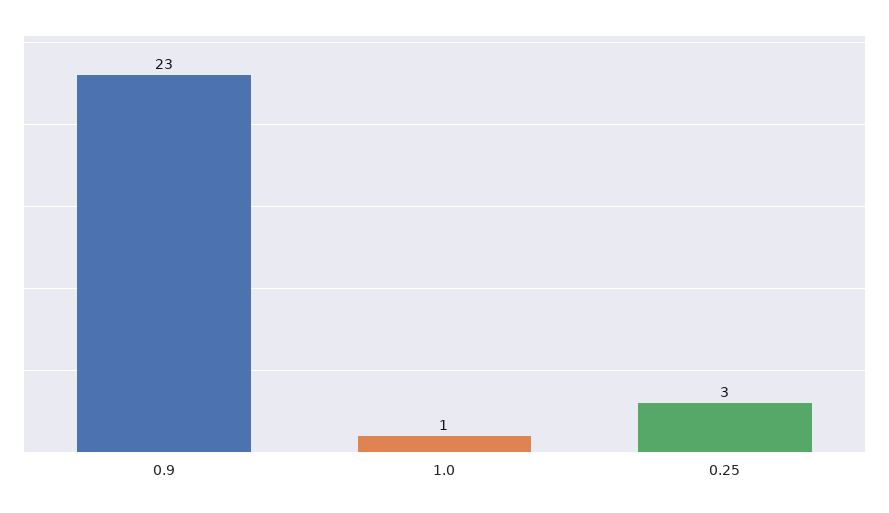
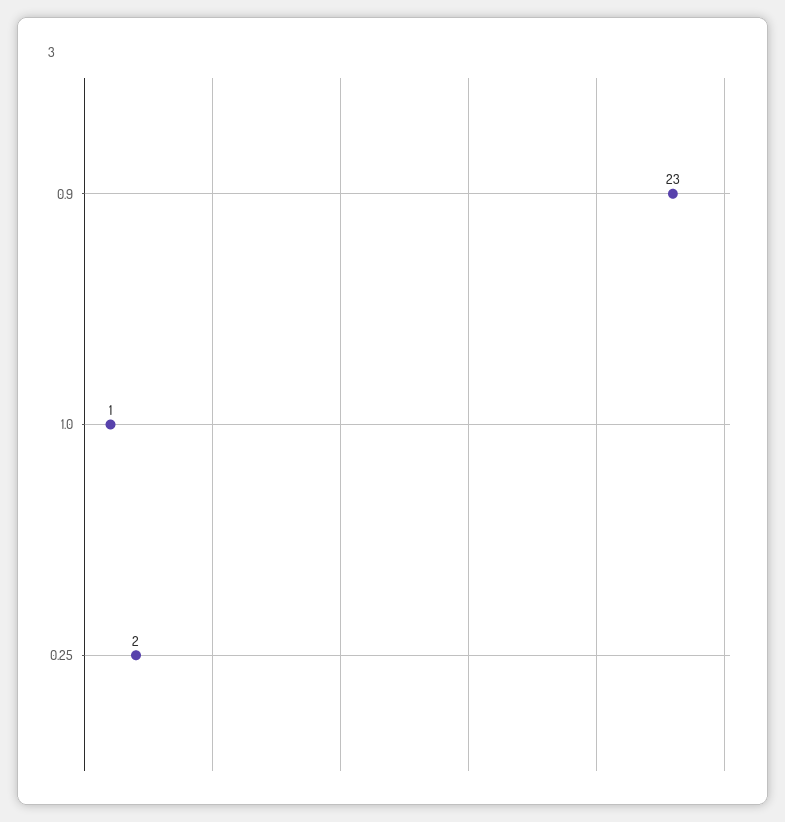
  {
    "0.9": 23,
    "1.0": 1,
-   "0.25": 3
+   "0.25": 2
  }

